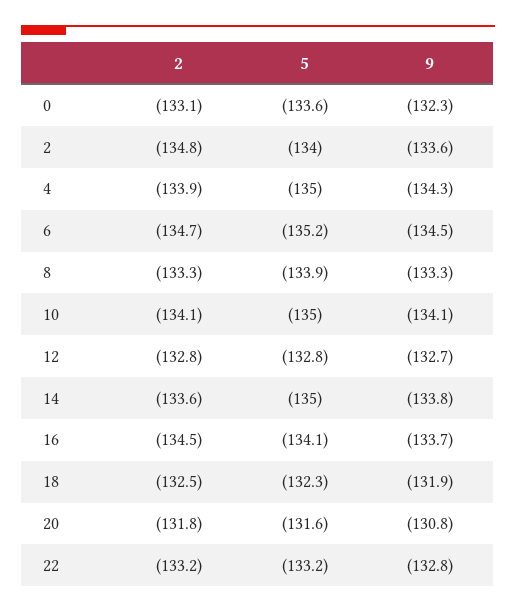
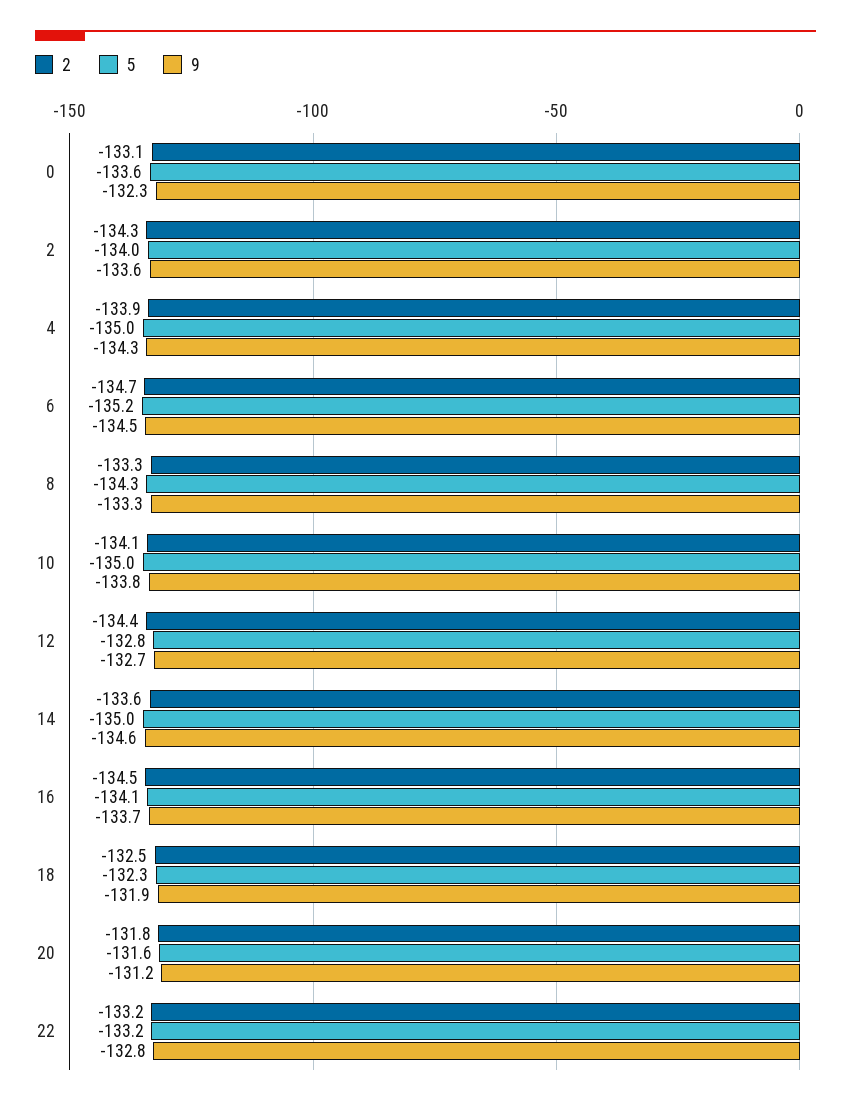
  {
    "2": {
      "0": -133.1,
-     "2": -134.8,
+     "2": -134.3,
      "4": -133.9,
      "6": -134.7,
      "8": -133.3,
      "10": -134.1,
-     "12": -132.8,
+     "12": -134.4,
      "14": -133.6,
      "16": -134.5,
      "18": -132.5,
      "20": -131.8,
      "22": -133.2
    },
    "5": {
      "0": -133.6,
      "2": -134,
      "4": -135,
      "6": -135.2,
-     "8": -133.9,
+     "8": -134.3,
      "10": -135,
      "12": -132.8,
      "14": -135,
      "16": -134.1,
      "18": -132.3,
      "20": -131.6,
      "22": -133.2
    },
    "9": {
      "0": -132.3,
      "2": -133.6,
      "4": -134.3,
      "6": -134.5,
      "8": -133.3,
-     "10": -134.1,
+     "10": -133.8,
      "12": -132.7,
-     "14": -133.8,
+     "14": -134.6,
      "16": -133.7,
      "18": -131.9,
-     "20": -130.8,
+     "20": -131.2,
      "22": -132.8
    }
  }

